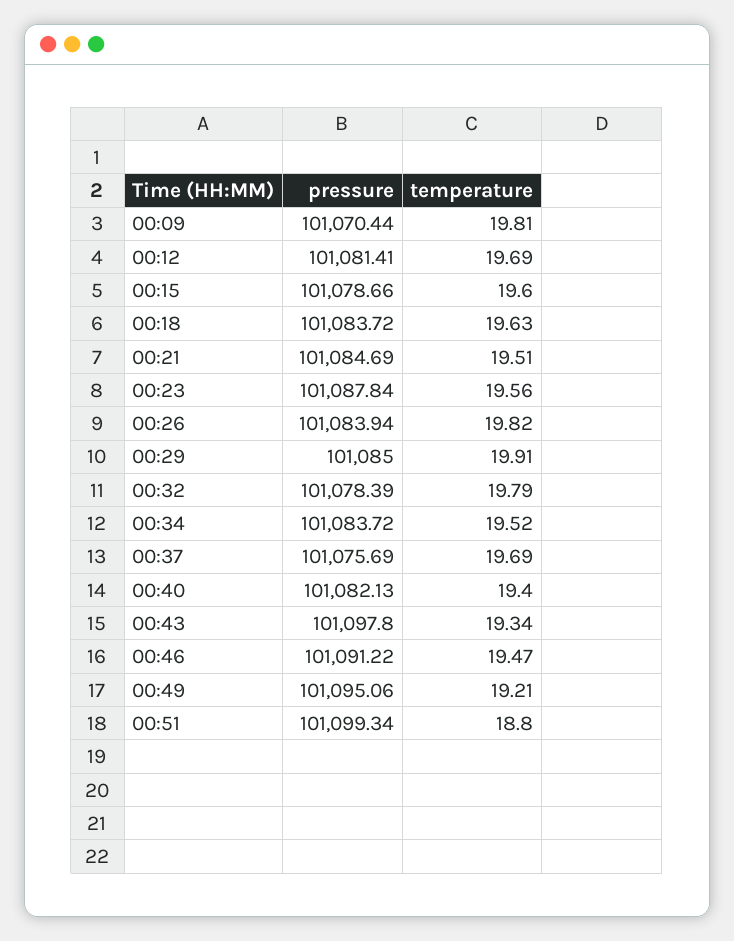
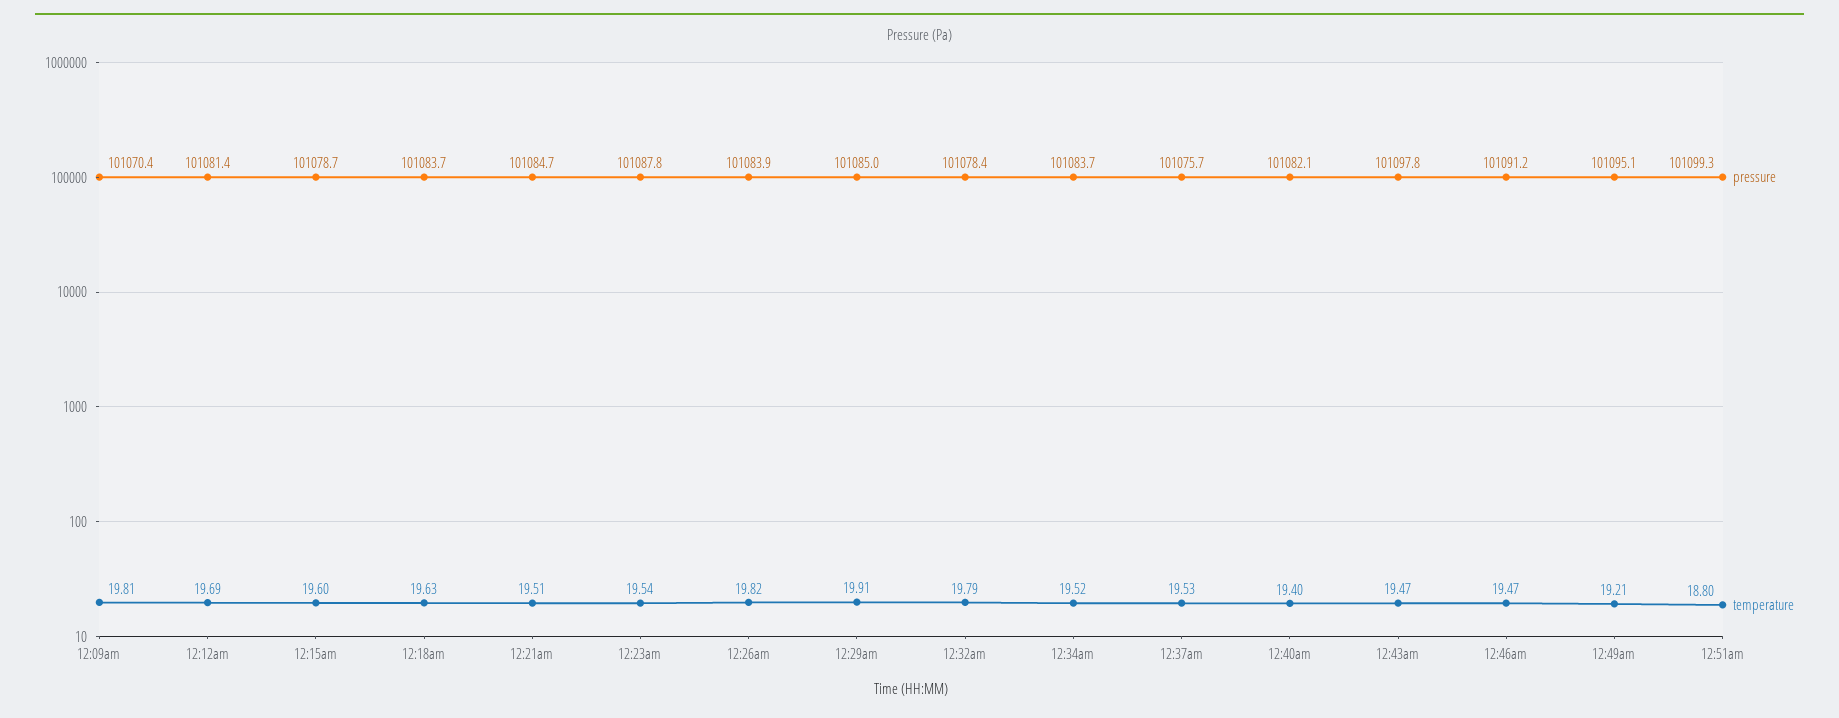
  {
    "pressure": {
      "00:09": 101070.44,
      "00:12": 101081.41,
      "00:15": 101078.66,
      "00:18": 101083.72,
      "00:21": 101084.69,
      "00:23": 101087.84,
      "00:26": 101083.94,
      "00:29": 101085,
      "00:32": 101078.39,
      "00:34": 101083.72,
      "00:37": 101075.69,
      "00:40": 101082.13,
      "00:43": 101097.8,
      "00:46": 101091.22,
      "00:49": 101095.06,
      "00:51": 101099.34
    },
    "temperature": {
      "00:09": 19.81,
      "00:12": 19.69,
      "00:15": 19.6,
      "00:18": 19.63,
      "00:21": 19.51,
-     "00:23": 19.56,
+     "00:23": 19.54,
      "00:26": 19.82,
      "00:29": 19.91,
      "00:32": 19.79,
      "00:34": 19.52,
-     "00:37": 19.69,
+     "00:37": 19.53,
      "00:40": 19.4,
-     "00:43": 19.34,
+     "00:43": 19.47,
      "00:46": 19.47,
      "00:49": 19.21,
      "00:51": 18.8
    }
  }

